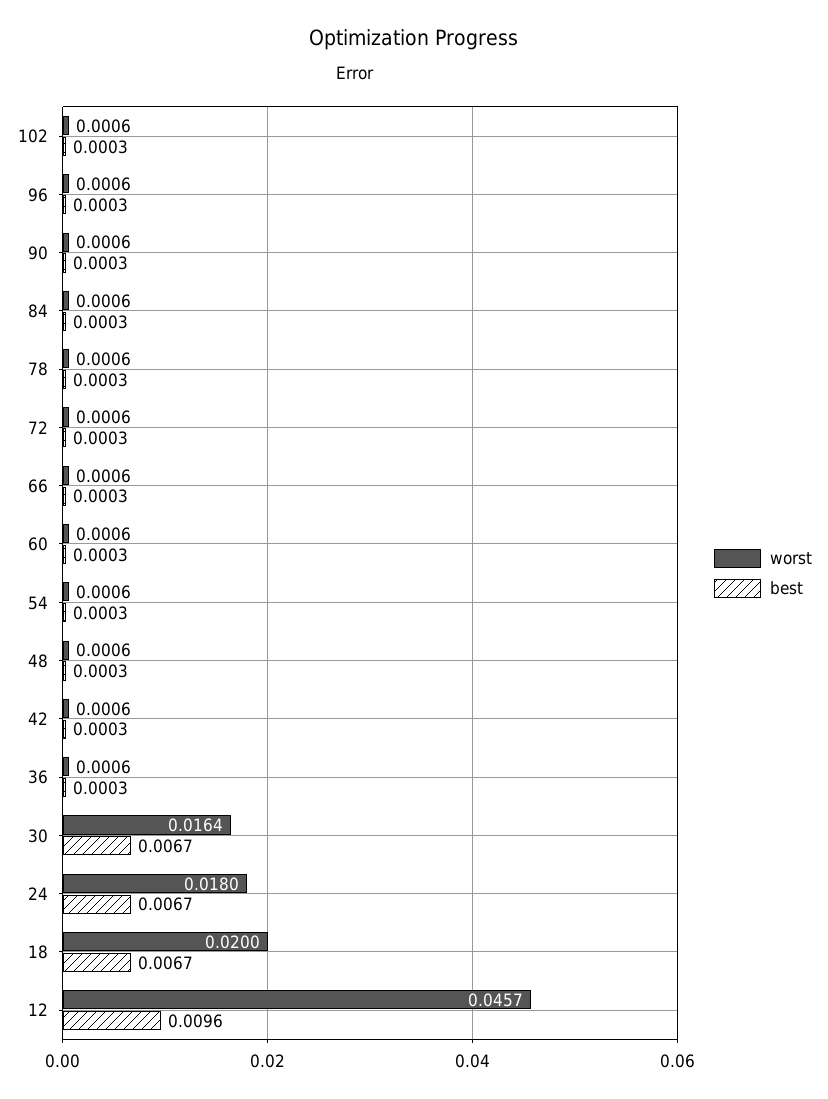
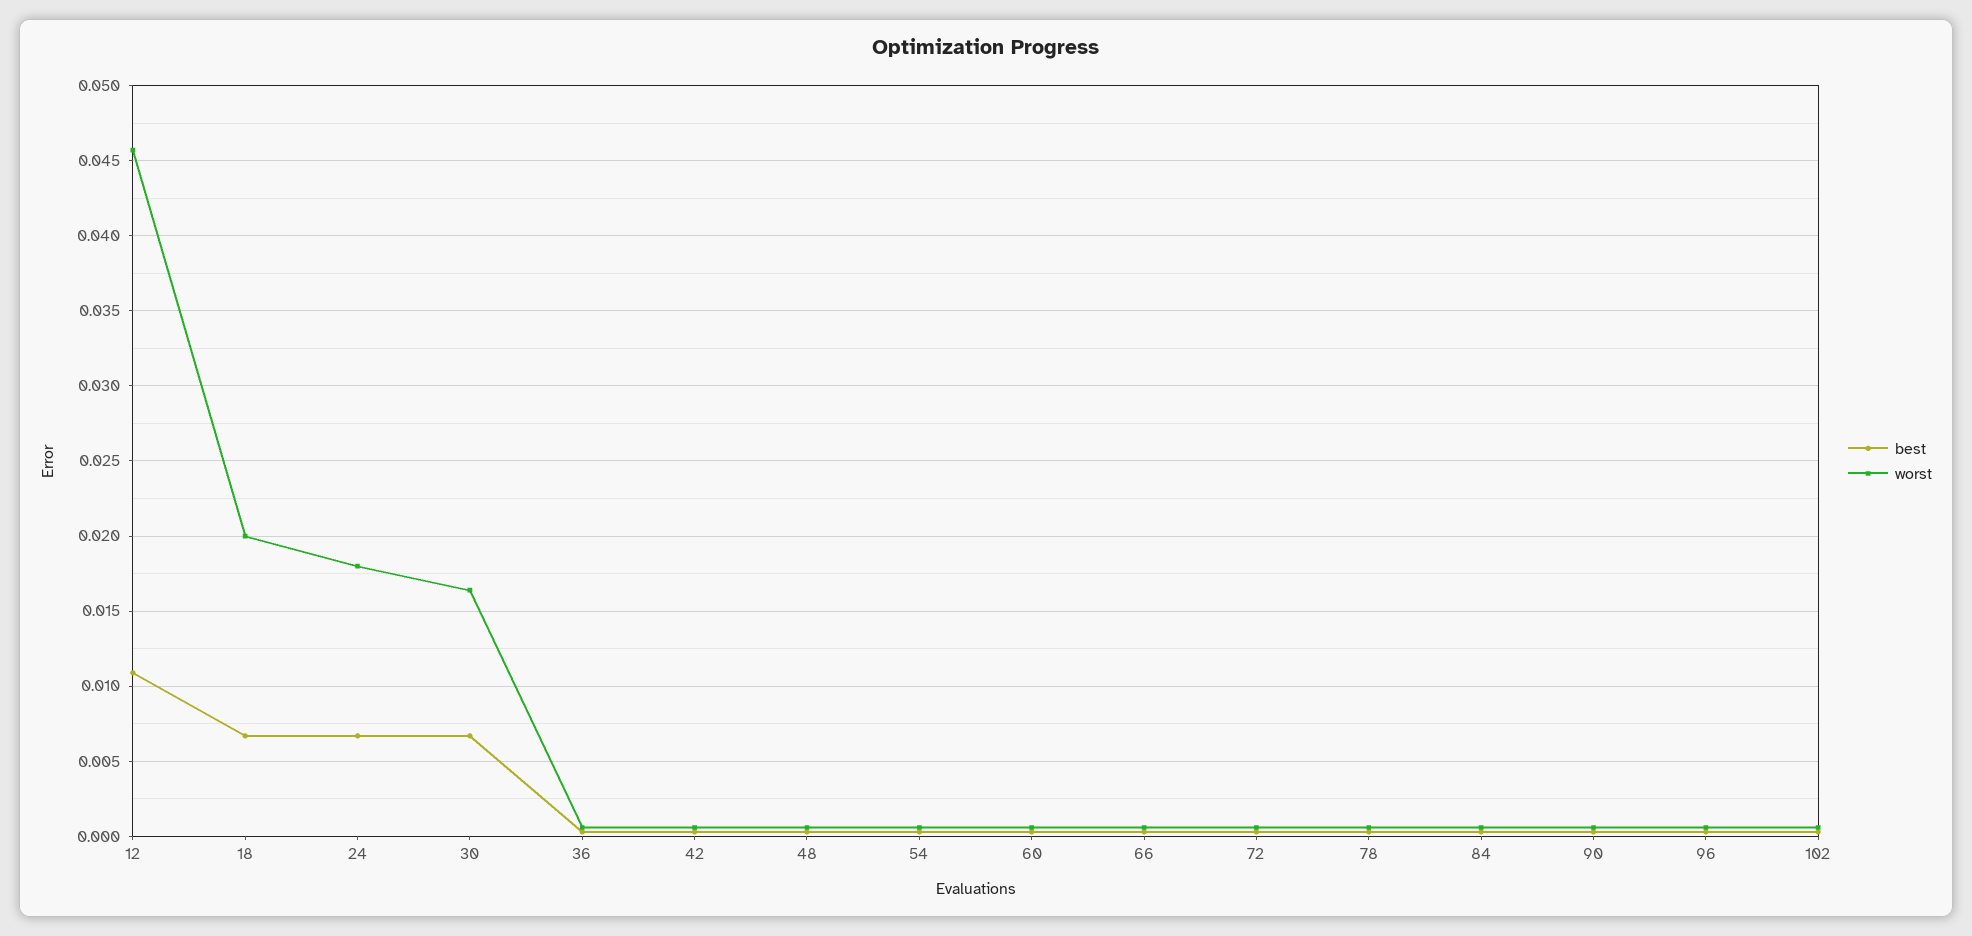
  {
    "worst": {
      "102": 0.0006,
      "96": 0.0006,
      "90": 0.0006,
      "84": 0.0006,
      "78": 0.0006,
      "72": 0.0006,
      "66": 0.0006,
      "60": 0.0006,
      "54": 0.0006,
      "48": 0.0006,
      "42": 0.0006,
      "36": 0.0006,
      "30": 0.0164,
      "24": 0.018,
      "18": 0.02,
      "12": 0.0457
    },
    "best": {
      "102": 0.0003,
      "96": 0.0003,
      "90": 0.0003,
      "84": 0.0003,
      "78": 0.0003,
      "72": 0.0003,
      "66": 0.0003,
      "60": 0.0003,
      "54": 0.0003,
      "48": 0.0003,
      "42": 0.0003,
      "36": 0.0003,
      "30": 0.0067,
      "24": 0.0067,
      "18": 0.0067,
-     "12": 0.0096
+     "12": 0.011
    }
  }

